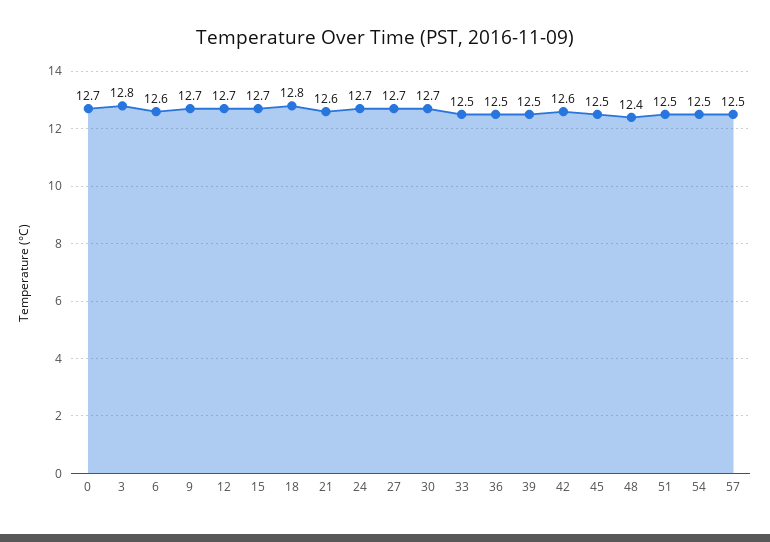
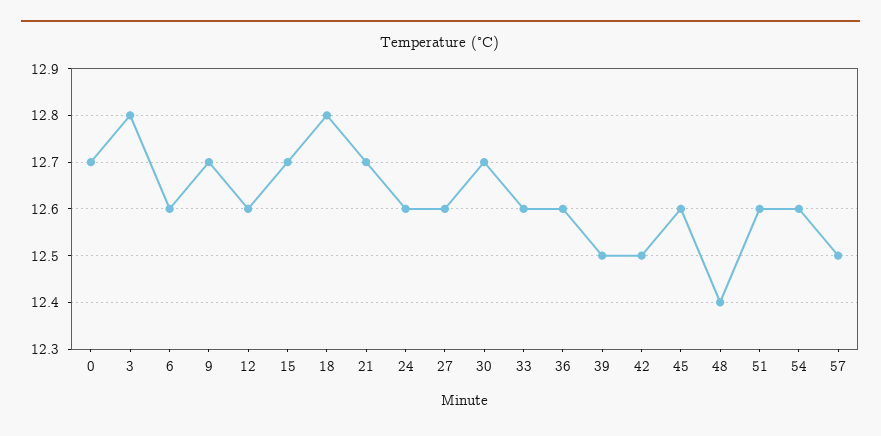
  {
    "0": 12.7,
    "3": 12.8,
    "6": 12.6,
    "9": 12.7,
-   "12": 12.7,
+   "12": 12.6,
    "15": 12.7,
    "18": 12.8,
-   "21": 12.6,
+   "21": 12.7,
-   "24": 12.7,
+   "24": 12.6,
-   "27": 12.7,
+   "27": 12.6,
    "30": 12.7,
-   "33": 12.5,
+   "33": 12.6,
-   "36": 12.5,
+   "36": 12.6,
    "39": 12.5,
-   "42": 12.6,
+   "42": 12.5,
-   "45": 12.5,
+   "45": 12.6,
    "48": 12.4,
-   "51": 12.5,
+   "51": 12.6,
-   "54": 12.5,
+   "54": 12.6,
    "57": 12.5
  }

